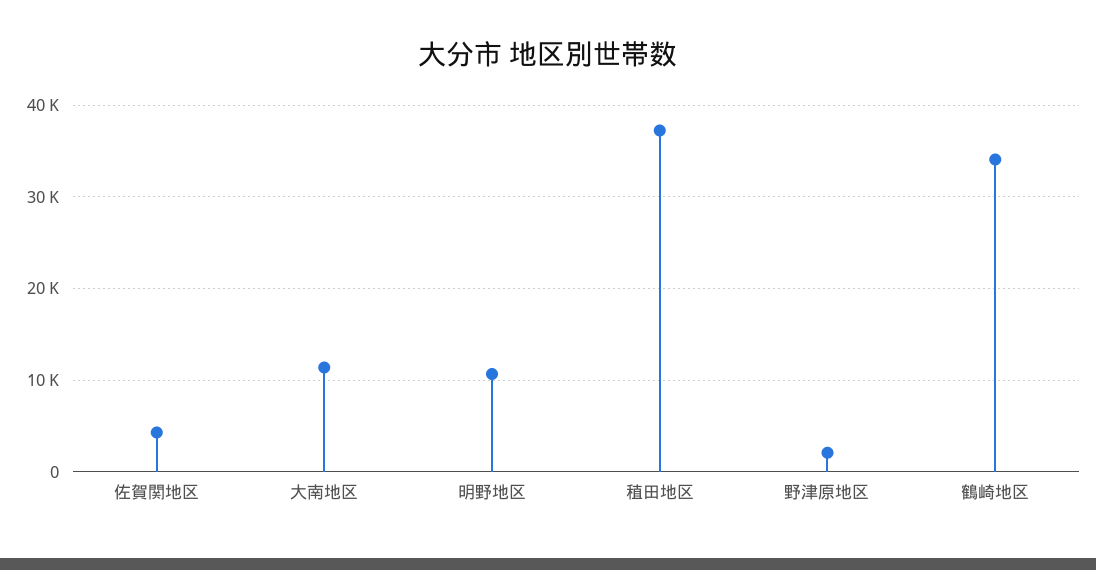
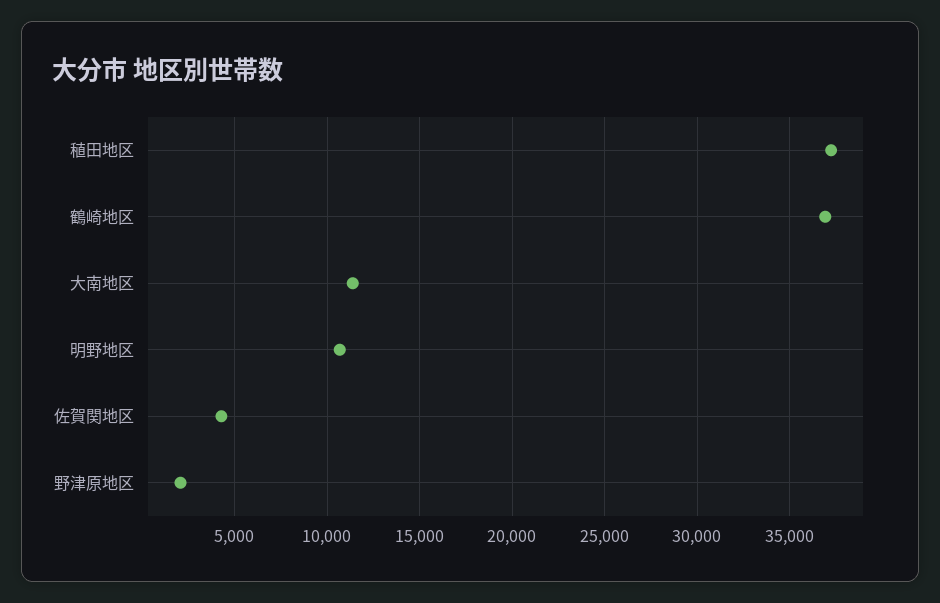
  {
    "佐賀関地区": 4500,
    "大南地区": 11500,
    "明野地区": 10500,
    "稙田地区": 37000,
    "野津原地区": 2000,
-   "鶴崎地区": 34000
+   "鶴崎地区": 37000
  }

